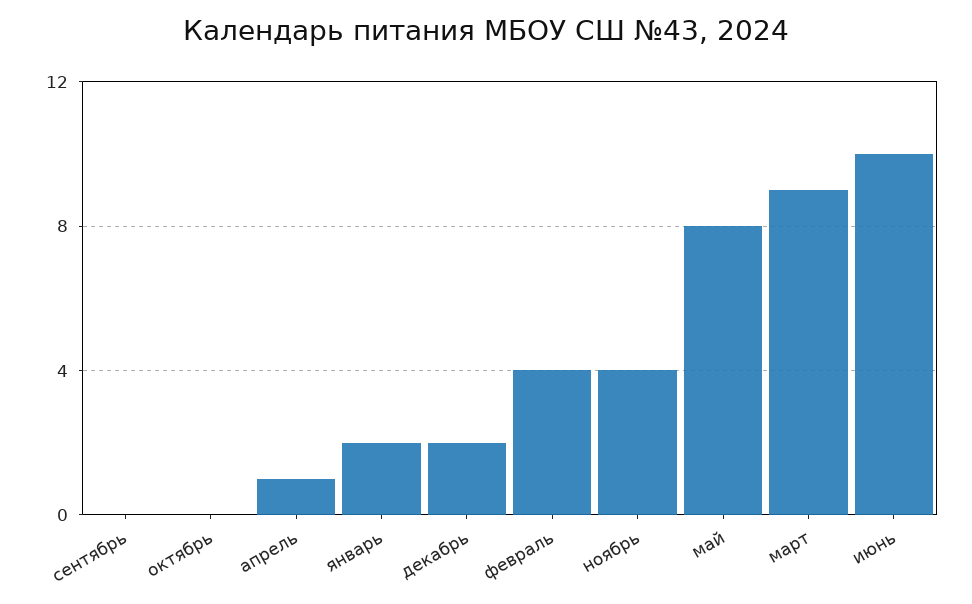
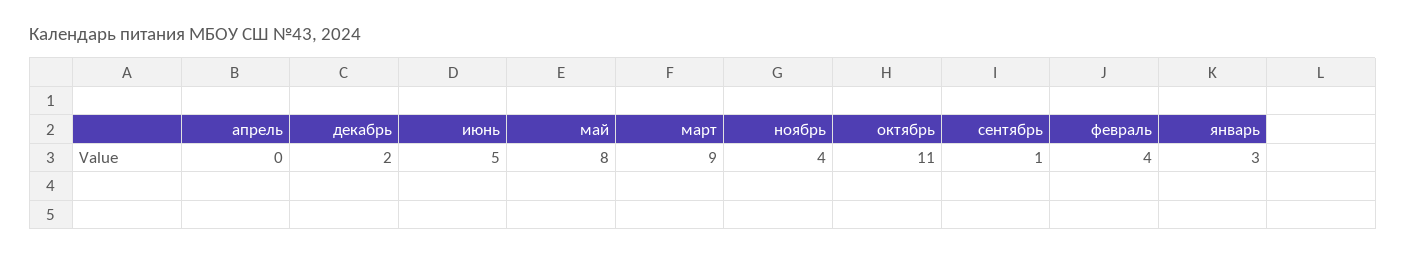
  {
-   "сентябрь": 0,
+   "сентябрь": 1,
-   "октябрь": 0,
+   "октябрь": 11,
-   "апрель": 1,
+   "апрель": 0,
-   "январь": 2,
+   "январь": 3,
    "декабрь": 2,
    "февраль": 4,
    "ноябрь": 4,
    "май": 8,
    "март": 9,
-   "июнь": 10
+   "июнь": 5
  }

